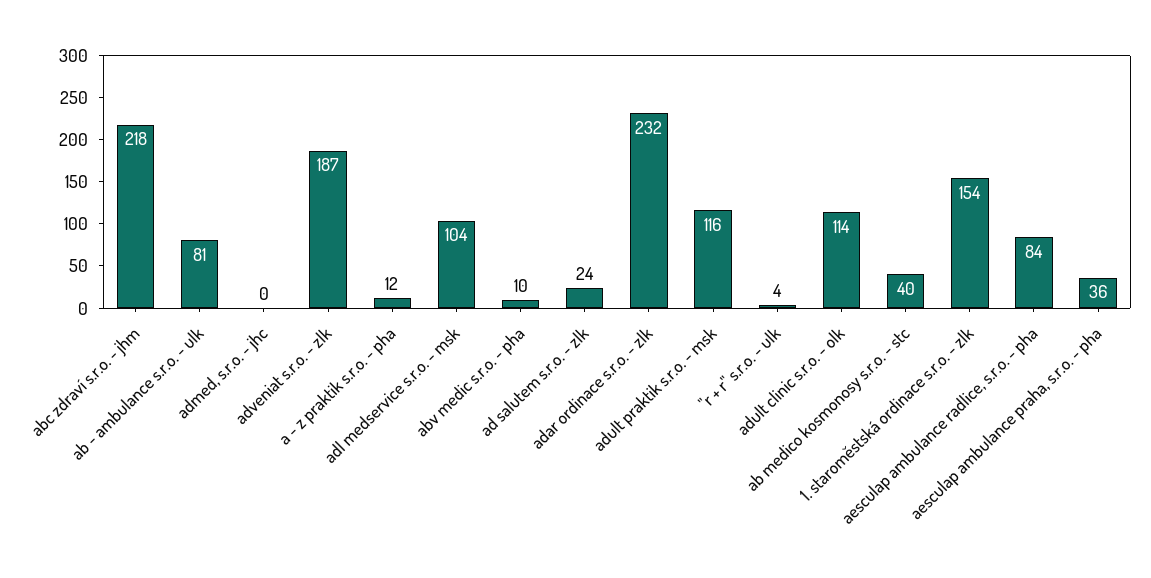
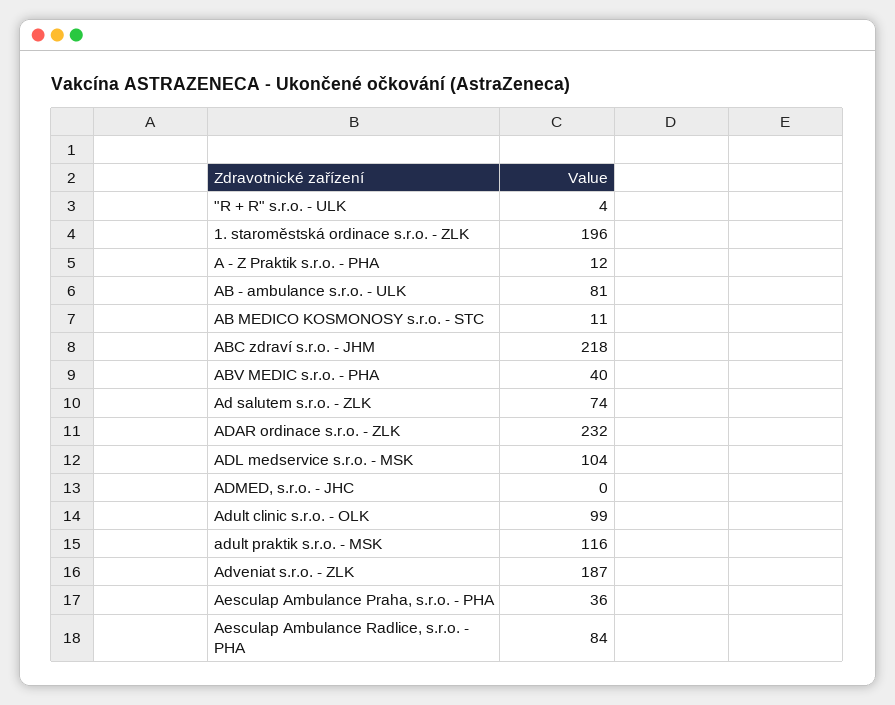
  {
    "abc zdraví s.r.o. - jhm": 218,
    "ab - ambulance s.r.o. - ulk": 81,
    "admed, s.r.o. - jhc": 0,
    "adveniat s.r.o. - zlk": 187,
    "a - z praktik s.r.o. - pha": 12,
    "adl medservice s.r.o. - msk": 104,
-   "abv medic s.r.o. - pha": 10,
+   "abv medic s.r.o. - pha": 40,
-   "ad salutem s.r.o. - zlk": 24,
+   "ad salutem s.r.o. - zlk": 74,
    "adar ordinace s.r.o. - zlk": 232,
    "adult praktik s.r.o. - msk": 116,
    "\"r + r\" s.r.o. - ulk": 4,
-   "adult clinic s.r.o. - olk": 114,
+   "adult clinic s.r.o. - olk": 99,
-   "ab medico kosmonosy s.r.o. - stc": 40,
+   "ab medico kosmonosy s.r.o. - stc": 11,
-   "1. staroměstská ordinace s.r.o. - zlk": 154,
+   "1. staroměstská ordinace s.r.o. - zlk": 196,
    "aesculap ambulance radlice, s.r.o. - pha": 84,
    "aesculap ambulance praha, s.r.o. - pha": 36
  }

